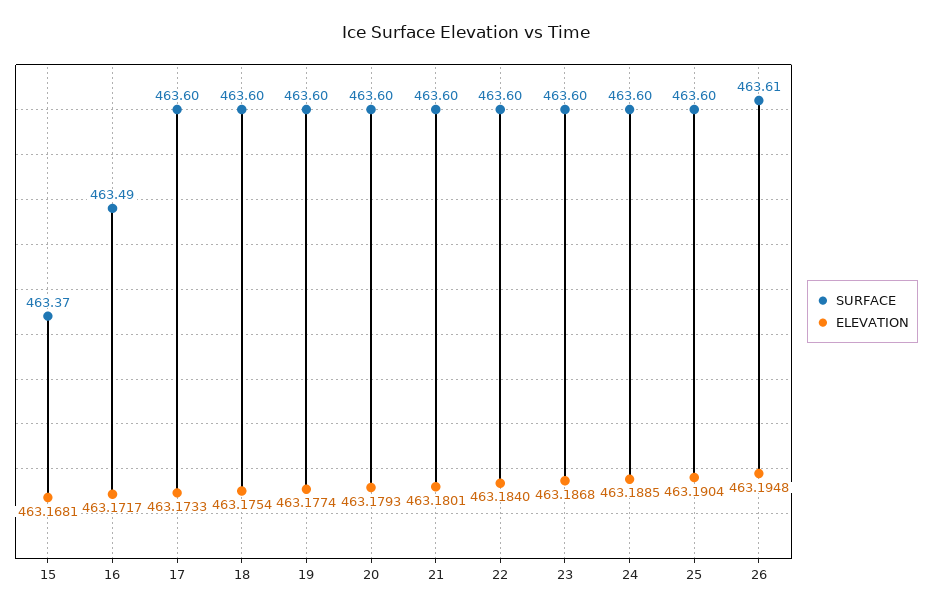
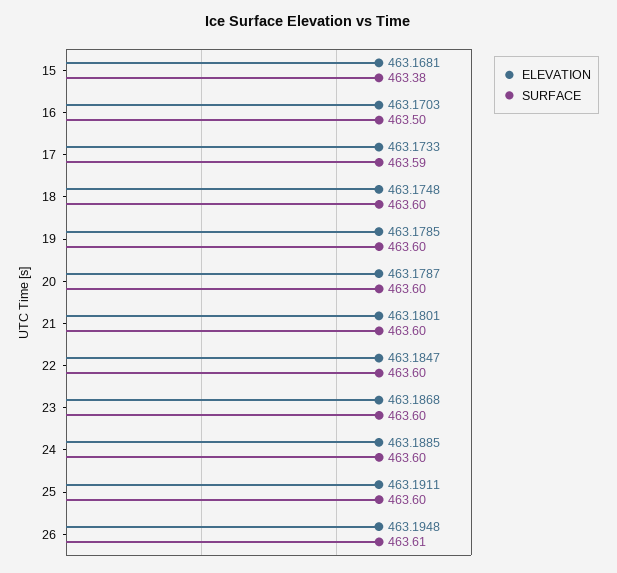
  {
    "SURFACE": {
-     "15": 463.37,
+     "15": 463.38,
-     "16": 463.49,
+     "16": 463.5,
-     "17": 463.6,
+     "17": 463.59,
      "18": 463.6,
      "19": 463.6,
      "20": 463.6,
      "21": 463.6,
      "22": 463.6,
      "23": 463.6,
      "24": 463.6,
      "25": 463.6,
      "26": 463.61
    },
    "ELEVATION": {
      "15": 463.1681,
-     "16": 463.1717,
+     "16": 463.1703,
      "17": 463.1733,
-     "18": 463.1754,
+     "18": 463.1748,
-     "19": 463.1774,
+     "19": 463.1785,
-     "20": 463.1793,
+     "20": 463.1787,
      "21": 463.1801,
-     "22": 463.184,
+     "22": 463.1847,
      "23": 463.1868,
      "24": 463.1885,
-     "25": 463.1904,
+     "25": 463.1911,
      "26": 463.1948
    }
  }

